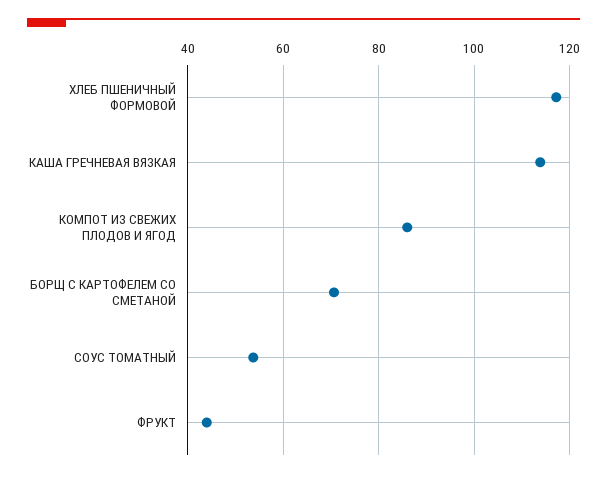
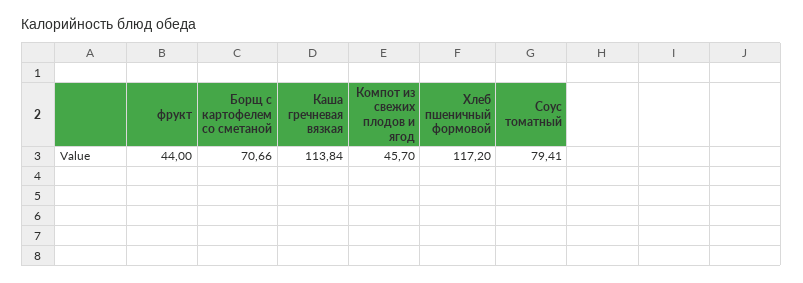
  {
    "ХЛЕБ ПШЕНИЧНЫЙ ФОРМОВОЙ": 117.2,
    "КАША ГРЕЧНЕВАЯ ВЯЗКАЯ": 113.84,
-   "КОМПОТ ИЗ СВЕЖИХ ПЛОДОВ И ЯГОД": 86,
+   "КОМПОТ ИЗ СВЕЖИХ ПЛОДОВ И ЯГОД": 45.7,
    "БОРЩ С КАРТОФЕЛЕМ СО СМЕТАНОЙ": 70.66,
-   "СОУС ТОМАТНЫЙ": 54,
+   "СОУС ТОМАТНЫЙ": 79.41,
    "ФРУКТ": 44
  }

